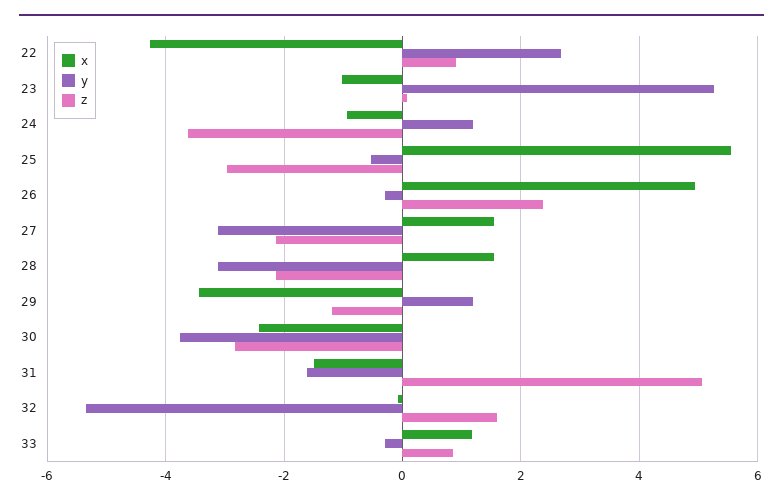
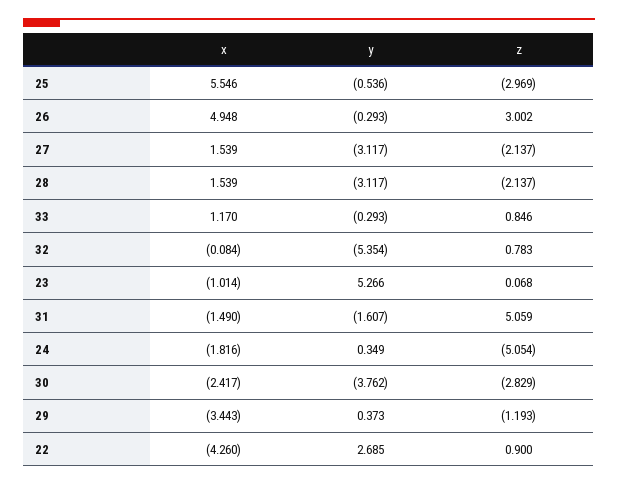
  {
    "x": {
      "22": -4.26,
      "23": -1.014,
-     "24": -1,
+     "24": -1.816,
      "25": 5.546,
      "26": 4.948,
      "27": 1.539,
      "28": 1.539,
      "29": -3.443,
      "30": -2.417,
      "31": -1.49,
      "32": -0.084,
      "33": 1.17
    },
    "y": {
      "22": 2.685,
      "23": 5.266,
-     "24": 1.2,
+     "24": 0.349,
      "25": -0.536,
      "26": -0.293,
      "27": -3.117,
      "28": -3.117,
-     "29": 1.2,
+     "29": 0.373,
      "30": -3.762,
      "31": -1.607,
      "32": -5.354,
      "33": -0.293
    },
    "z": {
      "22": 0.9,
      "23": 0.068,
-     "24": -3.6,
+     "24": -5.054,
      "25": -2.969,
-     "26": 2.4,
+     "26": 3.002,
      "27": -2.137,
      "28": -2.137,
      "29": -1.193,
      "30": -2.829,
      "31": 5.059,
-     "32": 1.6,
+     "32": 0.783,
      "33": 0.846
    }
  }

